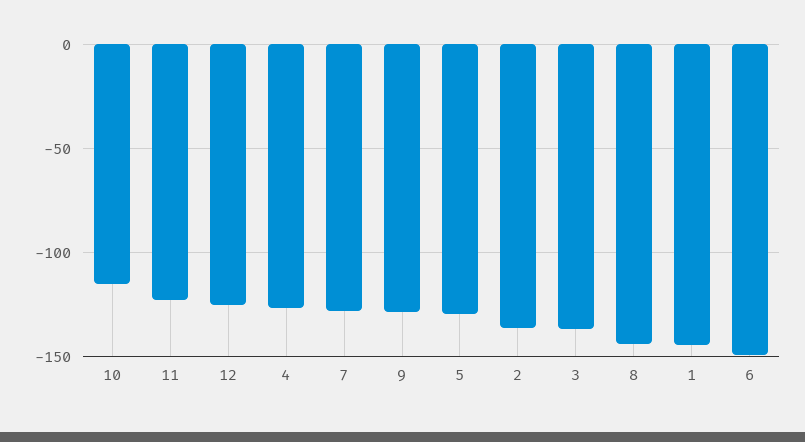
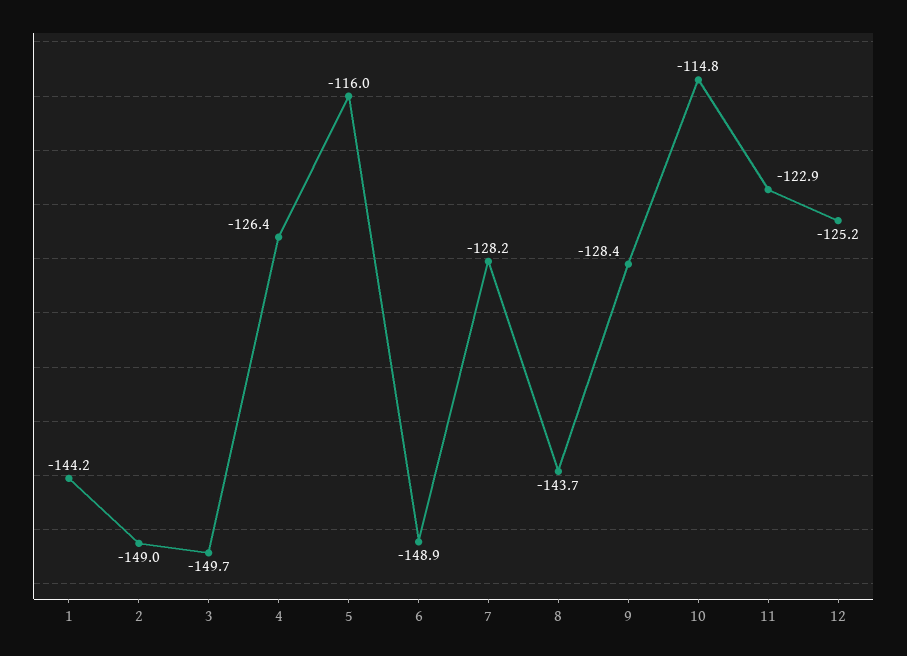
  {
    "10": -114.8,
    "11": -122.9,
    "12": -125.2,
    "4": -126.4,
    "7": -128.2,
    "9": -128.4,
-   "5": -130,
+   "5": -116,
-   "2": -135,
+   "2": -149,
-   "3": -135,
+   "3": -149.7,
    "8": -143.7,
    "1": -144.2,
    "6": -148.9
  }

